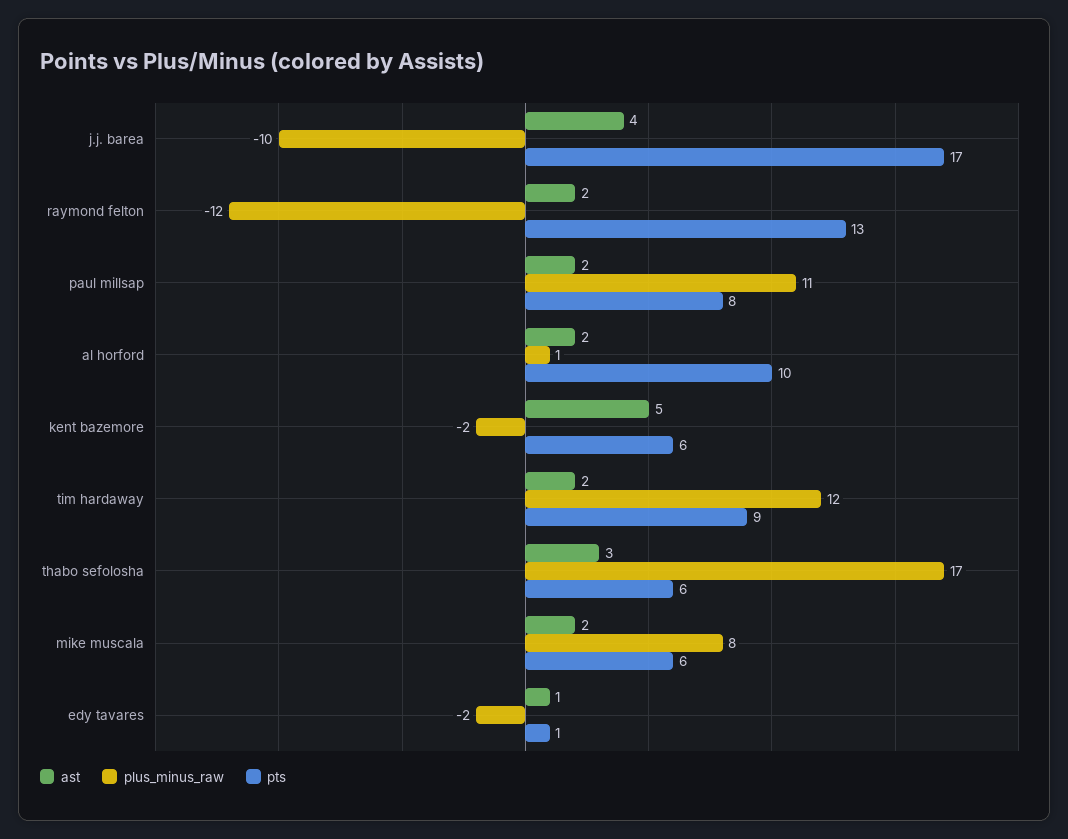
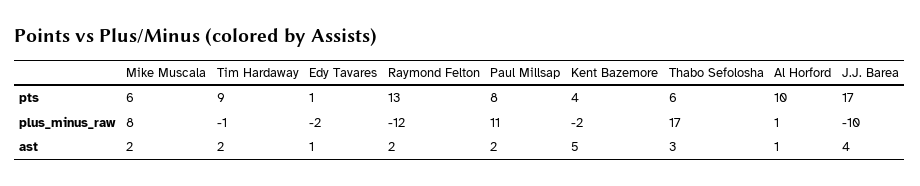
  {
    "ast": {
      "j.j. barea": 4,
      "raymond felton": 2,
      "paul millsap": 2,
-     "al horford": 2,
+     "al horford": 1,
      "kent bazemore": 5,
      "tim hardaway": 2,
      "thabo sefolosha": 3,
      "mike muscala": 2,
      "edy tavares": 1
    },
    "plus_minus_raw": {
      "j.j. barea": -10,
      "raymond felton": -12,
      "paul millsap": 11,
      "al horford": 1,
      "kent bazemore": -2,
-     "tim hardaway": 12,
+     "tim hardaway": -1,
      "thabo sefolosha": 17,
      "mike muscala": 8,
      "edy tavares": -2
    },
    "pts": {
      "j.j. barea": 17,
      "raymond felton": 13,
      "paul millsap": 8,
      "al horford": 10,
-     "kent bazemore": 6,
+     "kent bazemore": 4,
      "tim hardaway": 9,
      "thabo sefolosha": 6,
      "mike muscala": 6,
      "edy tavares": 1
    }
  }

